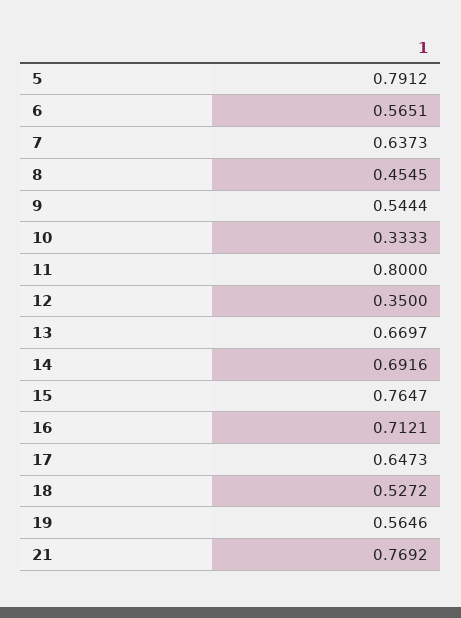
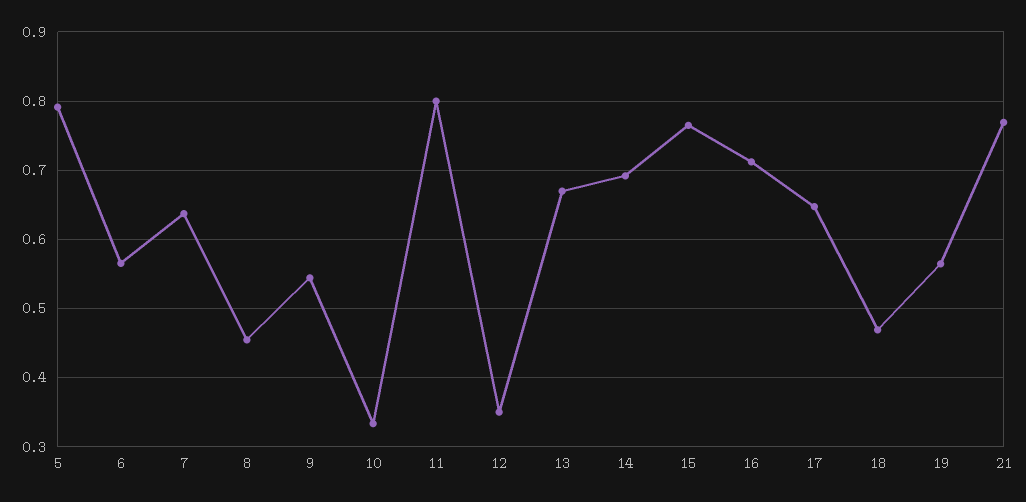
  {
    "5": 0.7912,
    "6": 0.5651,
    "7": 0.6373,
    "8": 0.4545,
    "9": 0.5444,
    "10": 0.3333,
    "11": 0.8,
    "12": 0.35,
    "13": 0.6697,
    "14": 0.6916,
    "15": 0.7647,
    "16": 0.7121,
    "17": 0.6473,
-   "18": 0.5272,
+   "18": 0.47,
    "19": 0.5646,
    "21": 0.7692
  }

